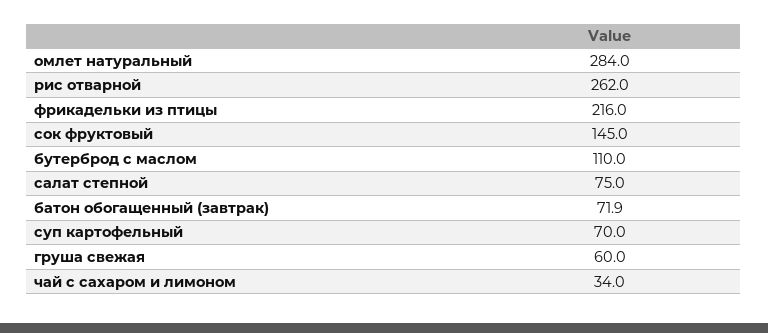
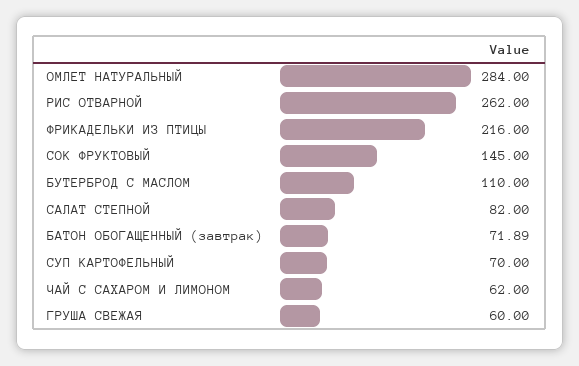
  {
    "омлет натуральный": 284,
    "рис отварной": 262,
    "фрикадельки из птицы": 216,
    "сок фруктовый": 145,
    "бутерброд с маслом": 110,
-   "салат степной": 75,
+   "салат степной": 82,
    "батон обогащенный (завтрак)": 71.89,
    "суп картофельный": 70,
    "груша свежая": 60,
-   "чай с сахаром и лимоном": 34
+   "чай с сахаром и лимоном": 62
  }

